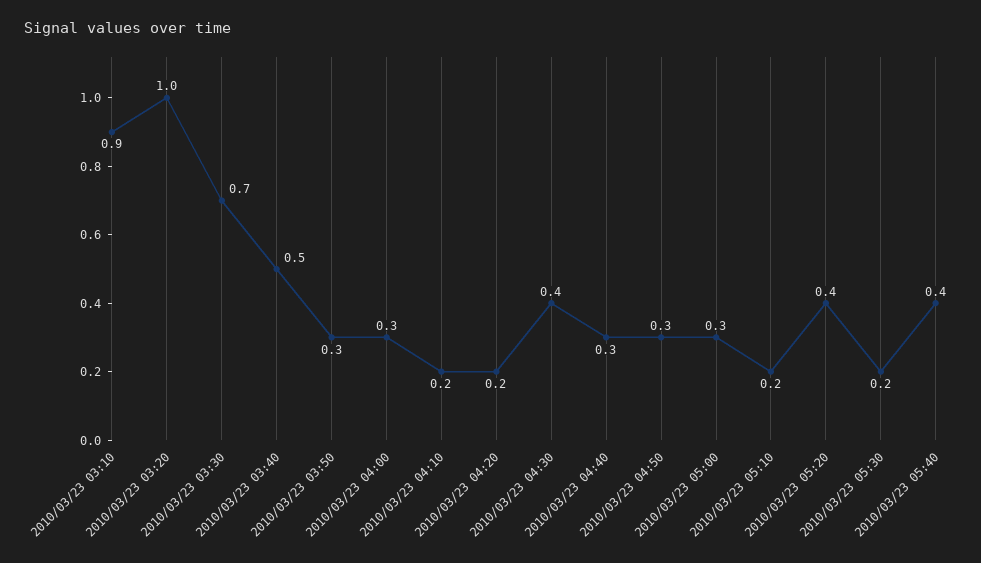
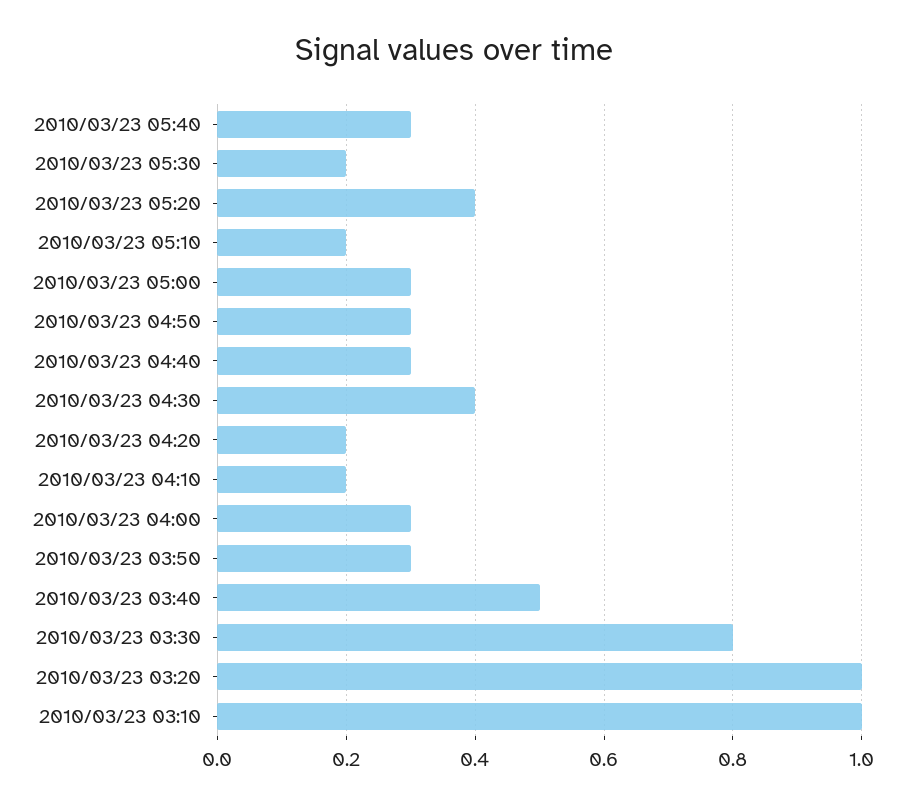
  {
-   "2010/03/23 03:10": 0.9,
+   "2010/03/23 03:10": 1,
    "2010/03/23 03:20": 1,
-   "2010/03/23 03:30": 0.7,
+   "2010/03/23 03:30": 0.8,
    "2010/03/23 03:40": 0.5,
    "2010/03/23 03:50": 0.3,
    "2010/03/23 04:00": 0.3,
    "2010/03/23 04:10": 0.2,
    "2010/03/23 04:20": 0.2,
    "2010/03/23 04:30": 0.4,
    "2010/03/23 04:40": 0.3,
    "2010/03/23 04:50": 0.3,
    "2010/03/23 05:00": 0.3,
    "2010/03/23 05:10": 0.2,
    "2010/03/23 05:20": 0.4,
    "2010/03/23 05:30": 0.2,
-   "2010/03/23 05:40": 0.4
+   "2010/03/23 05:40": 0.3
  }

